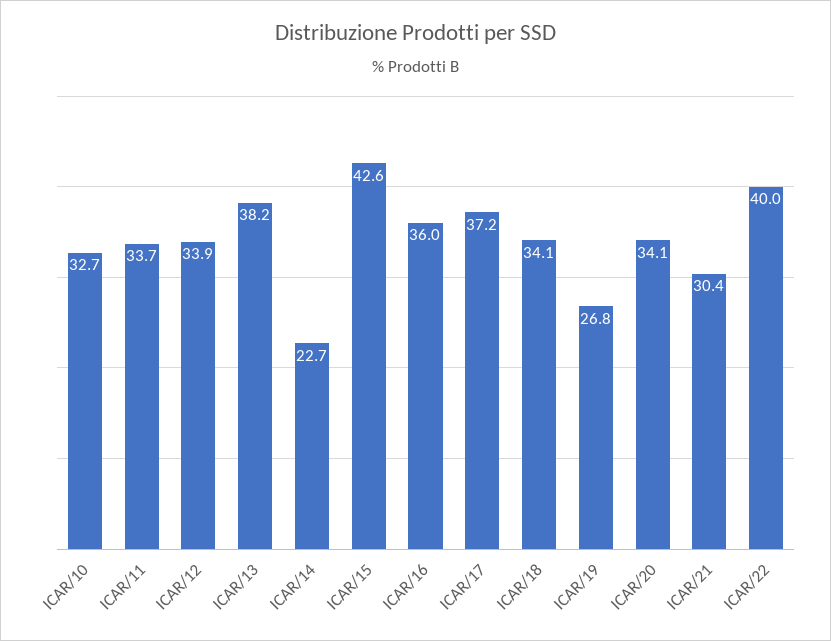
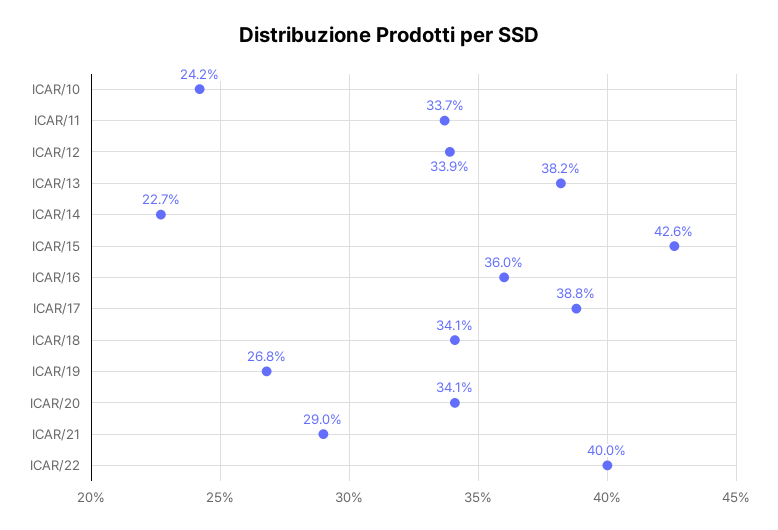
  {
-   "ICAR/10": 32.7,
+   "ICAR/10": 24.2,
    "ICAR/11": 33.7,
    "ICAR/12": 33.9,
    "ICAR/13": 38.2,
    "ICAR/14": 22.7,
    "ICAR/15": 42.6,
    "ICAR/16": 36,
-   "ICAR/17": 37.2,
+   "ICAR/17": 38.8,
    "ICAR/18": 34.1,
    "ICAR/19": 26.8,
    "ICAR/20": 34.1,
-   "ICAR/21": 30.4,
+   "ICAR/21": 29,
    "ICAR/22": 40
  }

